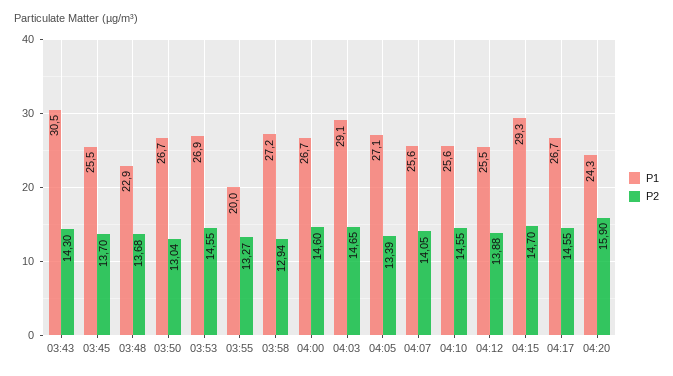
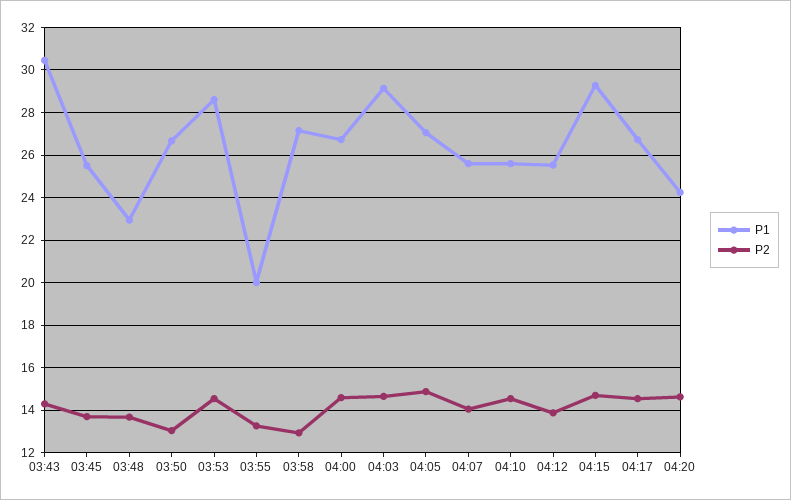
  {
    "P1": {
      "03:43": 30.5,
      "03:45": 25.5,
      "03:48": 22.9,
      "03:50": 26.7,
-     "03:53": 26.9,
+     "03:53": 28.5,
      "03:55": 20,
      "03:58": 27.2,
      "04:00": 26.7,
      "04:03": 29.1,
      "04:05": 27.1,
      "04:07": 25.6,
      "04:10": 25.6,
      "04:12": 25.5,
      "04:15": 29.3,
      "04:17": 26.7,
      "04:20": 24.3
    },
    "P2": {
      "03:43": 14.3,
      "03:45": 13.7,
      "03:48": 13.68,
      "03:50": 13.04,
      "03:53": 14.55,
      "03:55": 13.27,
      "03:58": 12.94,
      "04:00": 14.6,
      "04:03": 14.65,
-     "04:05": 13.39,
+     "04:05": 15,
      "04:07": 14.05,
      "04:10": 14.55,
      "04:12": 13.88,
      "04:15": 14.7,
      "04:17": 14.55,
-     "04:20": 15.9
+     "04:20": 14.5
    }
  }

